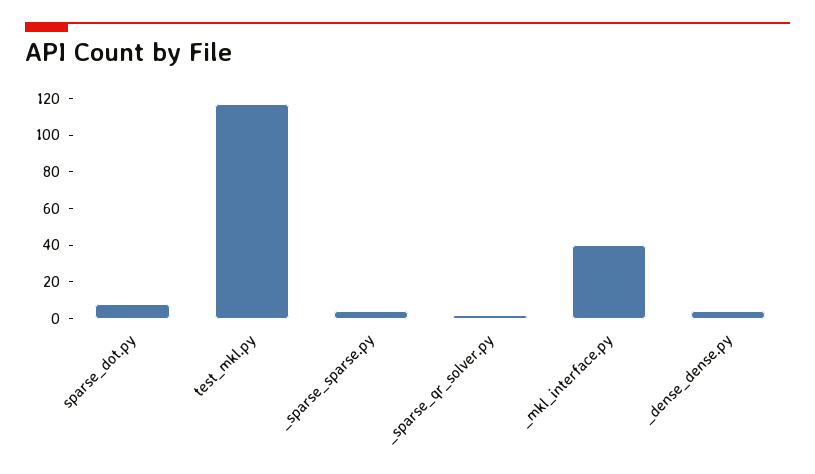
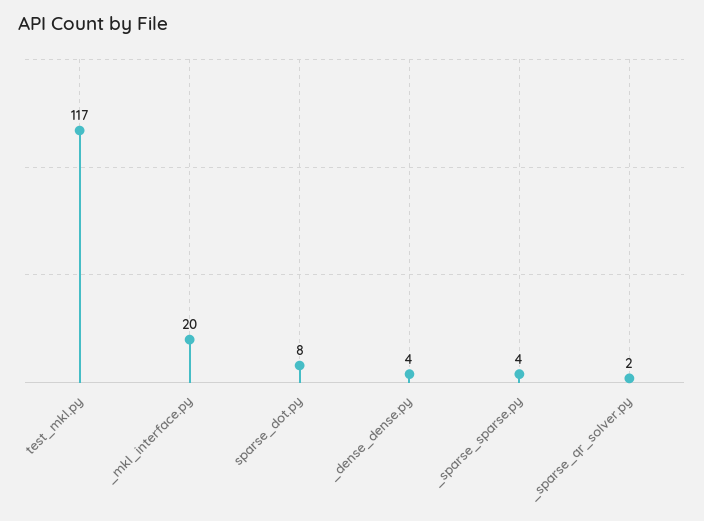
  {
    "sparse_dot.py": 8,
    "test_mkl.py": 117,
    "_sparse_sparse.py": 4,
    "_sparse_qr_solver.py": 2,
-   "_mkl_interface.py": 40,
+   "_mkl_interface.py": 20,
    "_dense_dense.py": 4
  }

